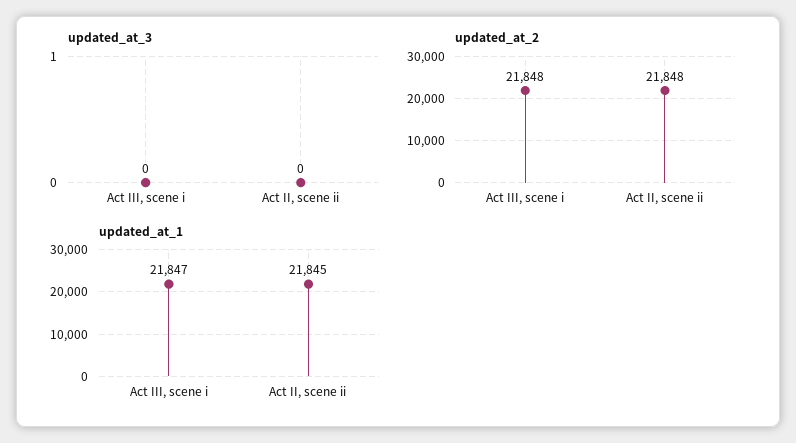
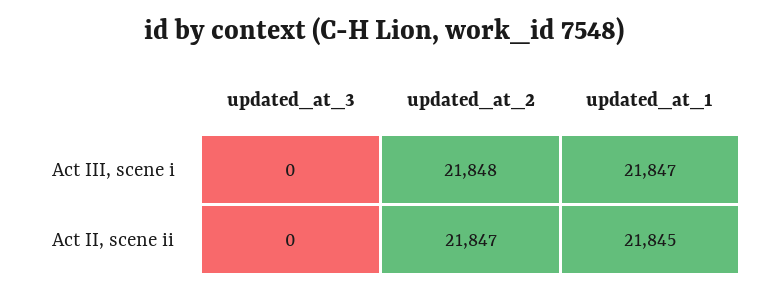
  {
    "updated_at_3": {
      "Act III, scene i": 0,
      "Act II, scene ii": 0
    },
    "updated_at_2": {
      "Act III, scene i": 21848,
-     "Act II, scene ii": 21848
+     "Act II, scene ii": 21847
    },
    "updated_at_1": {
      "Act III, scene i": 21847,
      "Act II, scene ii": 21845
    }
  }

